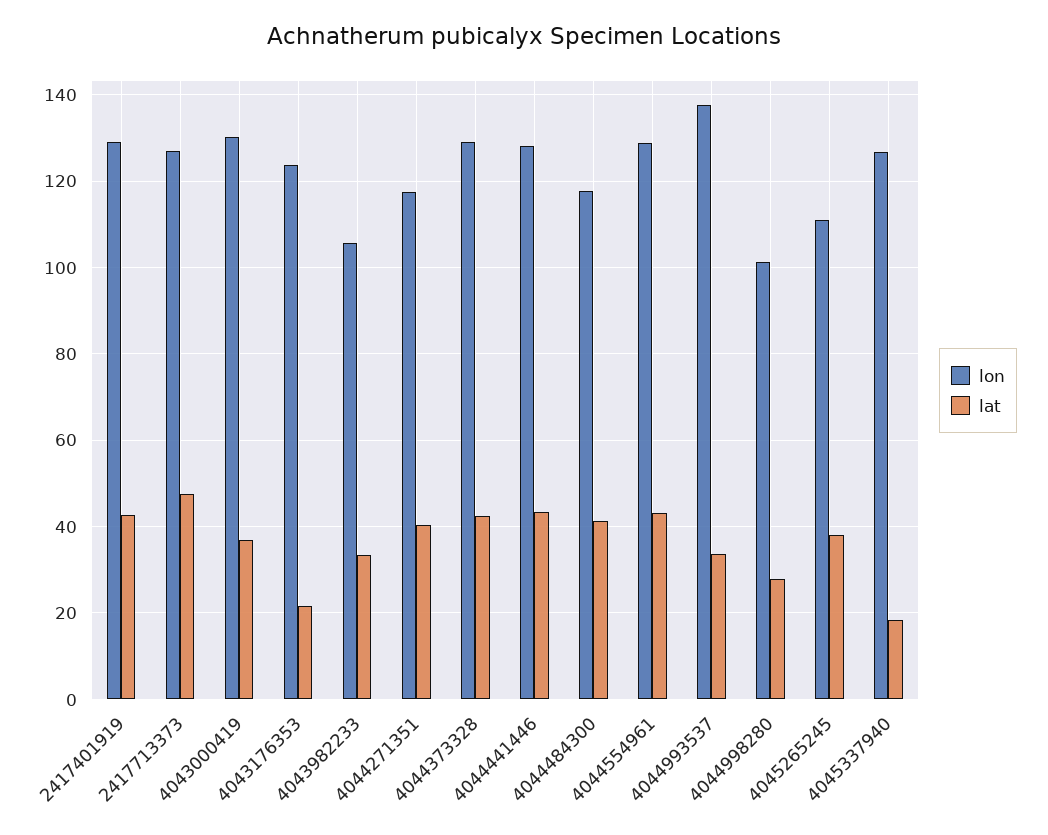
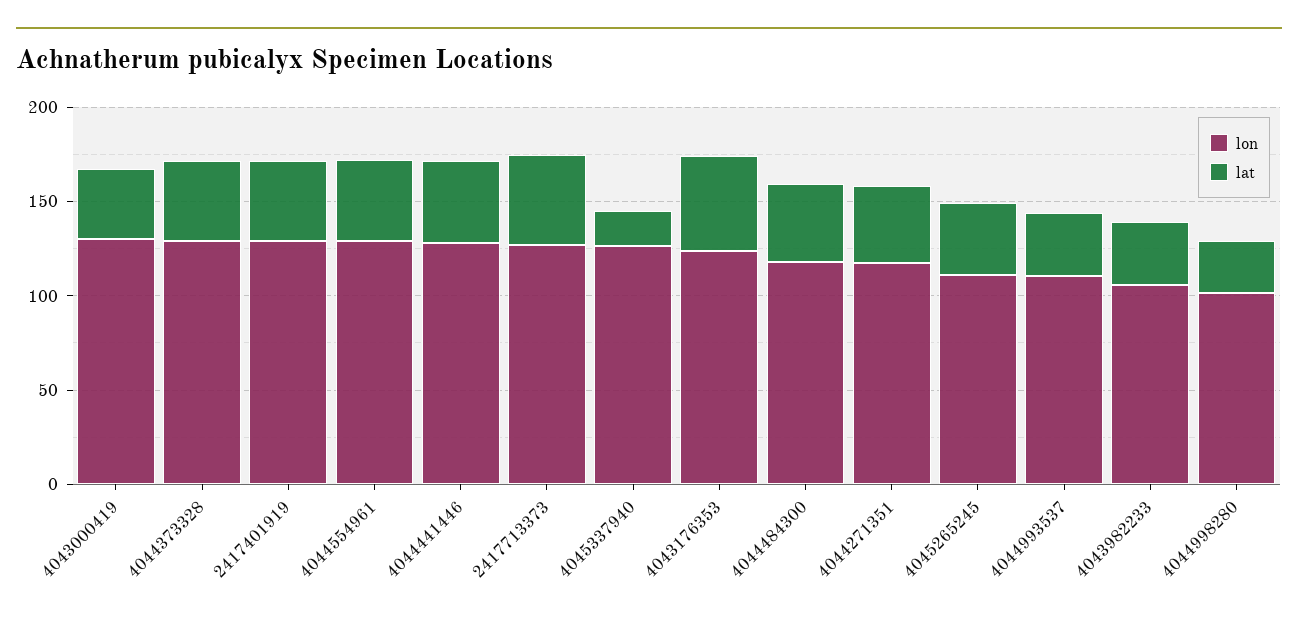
  {
    "lon": {
      "2417401919": 128,
      "2417713373": 126,
      "4043000419": 130,
      "4043176353": 124,
      "4043982233": 106,
      "4044271351": 118,
      "4044373328": 130,
      "4044441446": 128,
      "4044484300": 118,
      "4044554961": 128,
-     "4044993537": 138,
+     "4044993537": 110,
      "4044998280": 102,
      "4045265245": 110,
      "4045337940": 126
    },
    "lat": {
      "2417401919": 42,
      "2417713373": 48,
      "4043000419": 36,
-     "4043176353": 22,
+     "4043176353": 50,
      "4043982233": 34,
      "4044271351": 40,
      "4044373328": 42,
      "4044441446": 44,
      "4044484300": 42,
      "4044554961": 44,
      "4044993537": 34,
      "4044998280": 28,
      "4045265245": 38,
      "4045337940": 18
    }
  }

